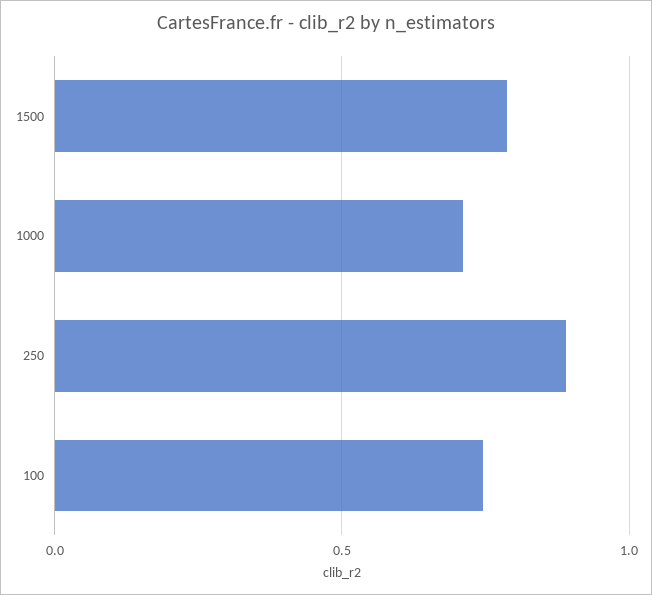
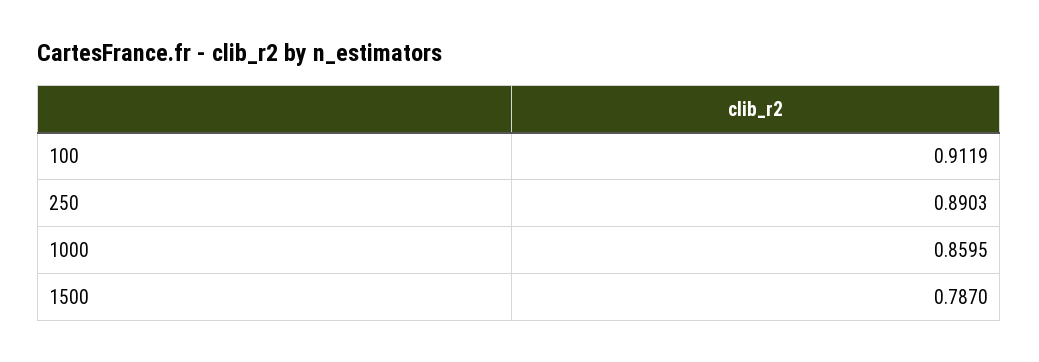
  {
    "1500": 0.787,
-   "1000": 0.7,
+   "1000": 0.8595,
    "250": 0.8903,
-   "100": 0.75
+   "100": 0.9119
  }

